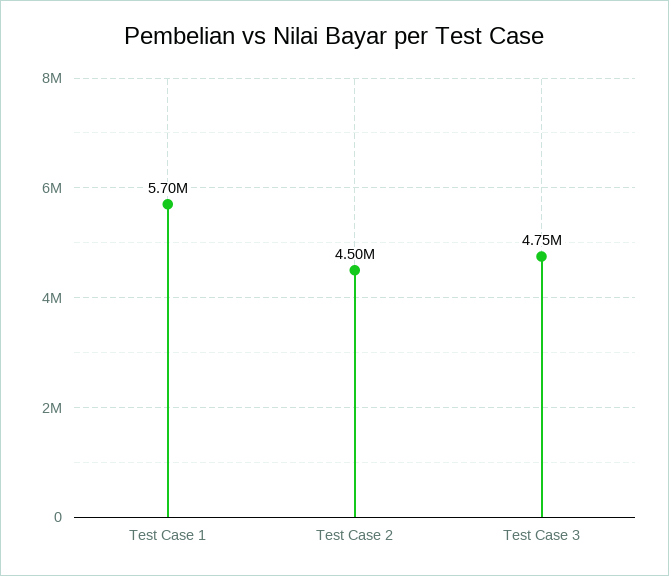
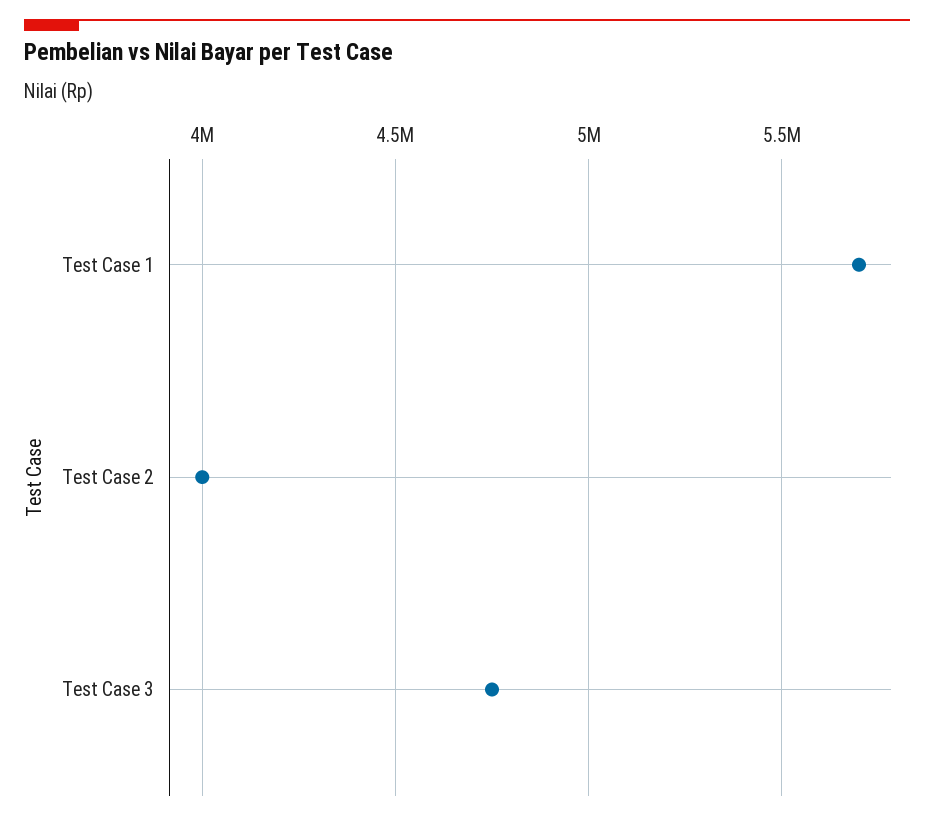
  {
    "Test Case 1": 5700000,
-   "Test Case 2": 4500000,
+   "Test Case 2": 4000000,
    "Test Case 3": 4750000
  }

